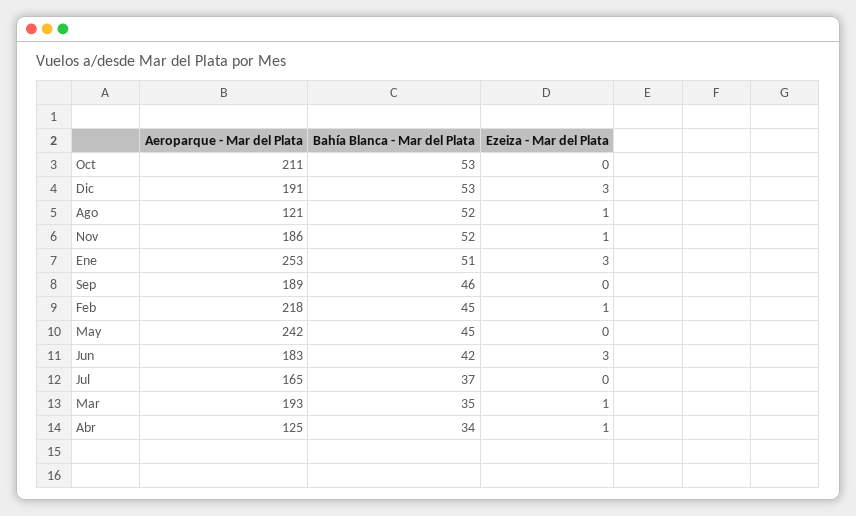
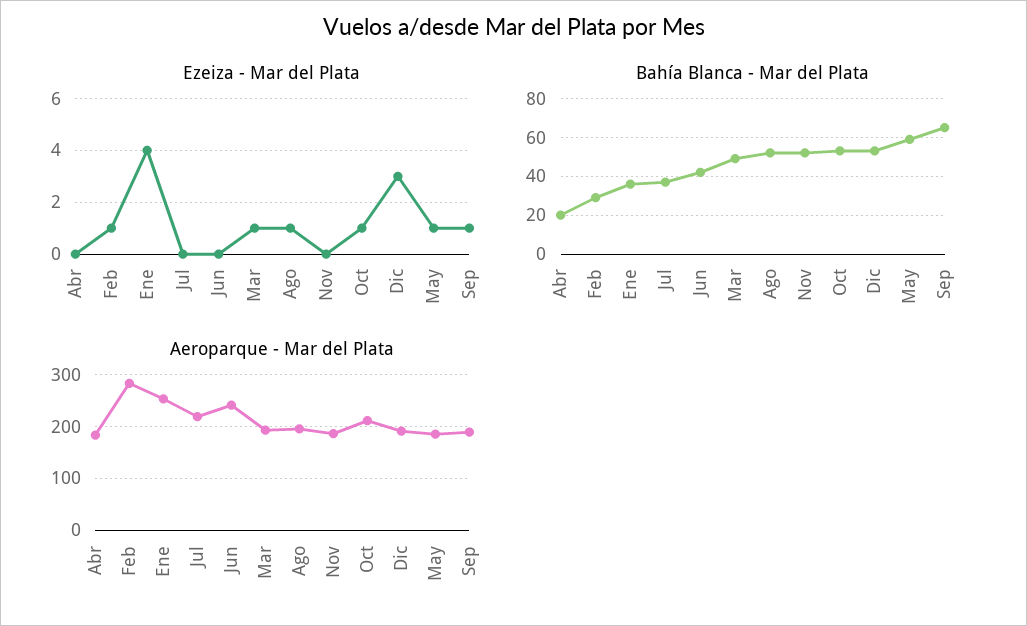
  {
    "Aeroparque - Mar del Plata": {
      "Oct": 211,
      "Dic": 191,
-     "Ago": 121,
+     "Ago": 200,
      "Nov": 186,
      "Ene": 253,
      "Sep": 189,
-     "Feb": 218,
+     "Feb": 280,
-     "May": 242,
+     "May": 180,
-     "Jun": 183,
+     "Jun": 240,
-     "Jul": 165,
+     "Jul": 220,
      "Mar": 193,
-     "Abr": 125
+     "Abr": 180
    },
    "Bahía Blanca - Mar del Plata": {
      "Oct": 53,
      "Dic": 53,
      "Ago": 52,
      "Nov": 52,
-     "Ene": 51,
+     "Ene": 35,
-     "Sep": 46,
+     "Sep": 65,
-     "Feb": 45,
+     "Feb": 30,
-     "May": 45,
+     "May": 60,
      "Jun": 42,
      "Jul": 37,
-     "Mar": 35,
+     "Mar": 50,
-     "Abr": 34
+     "Abr": 20
    },
    "Ezeiza - Mar del Plata": {
-     "Oct": 0,
+     "Oct": 1,
      "Dic": 3,
      "Ago": 1,
-     "Nov": 1,
+     "Nov": 0,
-     "Ene": 3,
+     "Ene": 4,
-     "Sep": 0,
+     "Sep": 1,
      "Feb": 1,
-     "May": 0,
+     "May": 1,
-     "Jun": 3,
+     "Jun": 0,
      "Jul": 0,
      "Mar": 1,
-     "Abr": 1
+     "Abr": 0
    }
  }

